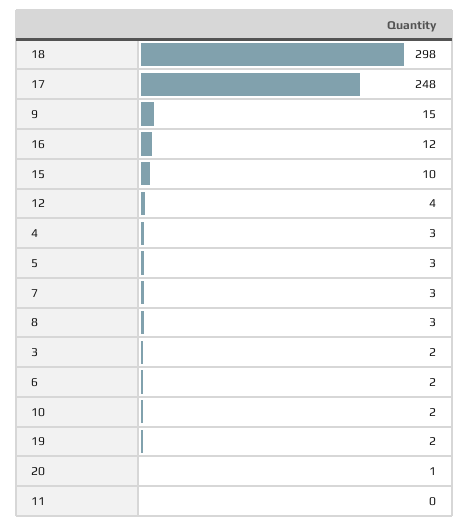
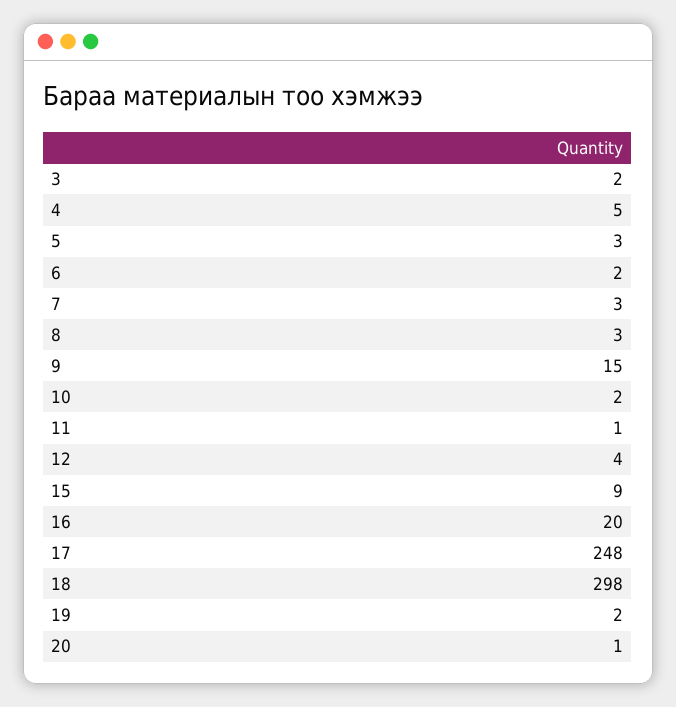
  {
    "18": 298,
    "17": 248,
    "9": 15,
-   "16": 12,
+   "16": 20,
-   "15": 10,
+   "15": 9,
    "12": 4,
-   "4": 3,
+   "4": 5,
    "5": 3,
    "7": 3,
    "8": 3,
    "3": 2,
    "6": 2,
    "10": 2,
    "19": 2,
    "20": 1,
-   "11": 0
+   "11": 1
  }

